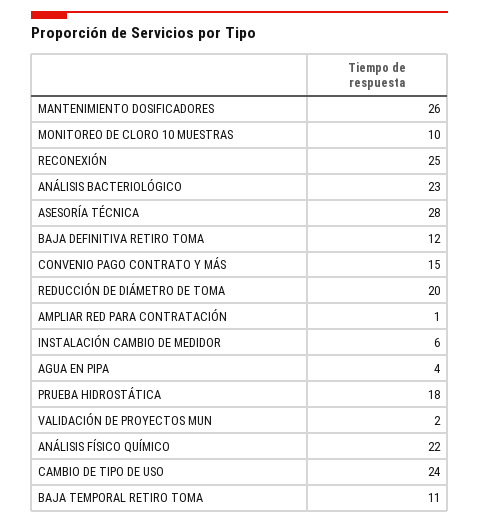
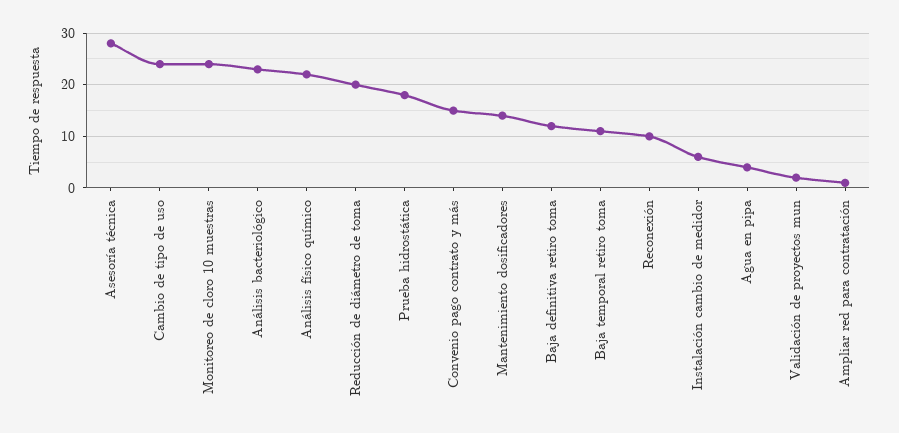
  {
-   "MANTENIMIENTO DOSIFICADORES": 26,
+   "MANTENIMIENTO DOSIFICADORES": 15,
-   "MONITOREO DE CLORO 10 MUESTRAS": 10,
+   "MONITOREO DE CLORO 10 MUESTRAS": 25,
-   "RECONEXIÓN": 25,
+   "RECONEXIÓN": 10,
    "ANÁLISIS BACTERIOLÓGICO": 23,
    "ASESORÍA TÉCNICA": 28,
    "BAJA DEFINITIVA RETIRO TOMA": 12,
    "CONVENIO PAGO CONTRATO Y MÁS": 15,
    "REDUCCIÓN DE DIÁMETRO DE TOMA": 20,
    "AMPLIAR RED PARA CONTRATACIÓN": 1,
    "INSTALACIÓN CAMBIO DE MEDIDOR": 6,
    "AGUA EN PIPA": 4,
    "PRUEBA HIDROSTÁTICA": 18,
    "VALIDACIÓN DE PROYECTOS MUN": 2,
    "ANÁLISIS FÍSICO QUÍMICO": 22,
    "CAMBIO DE TIPO DE USO": 24,
    "BAJA TEMPORAL RETIRO TOMA": 11
  }

